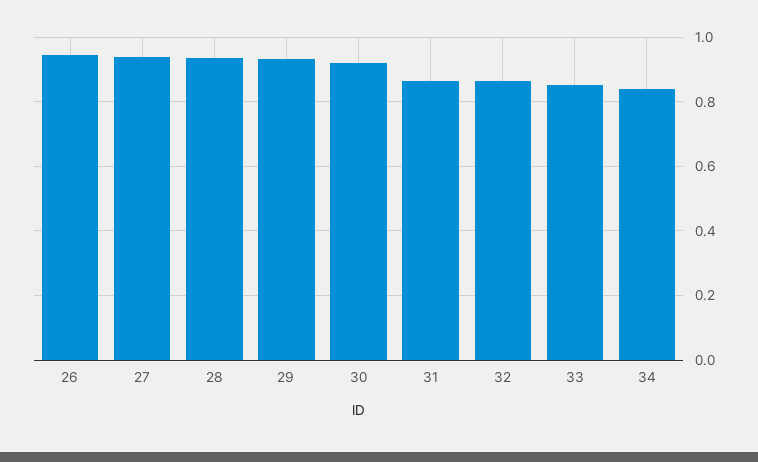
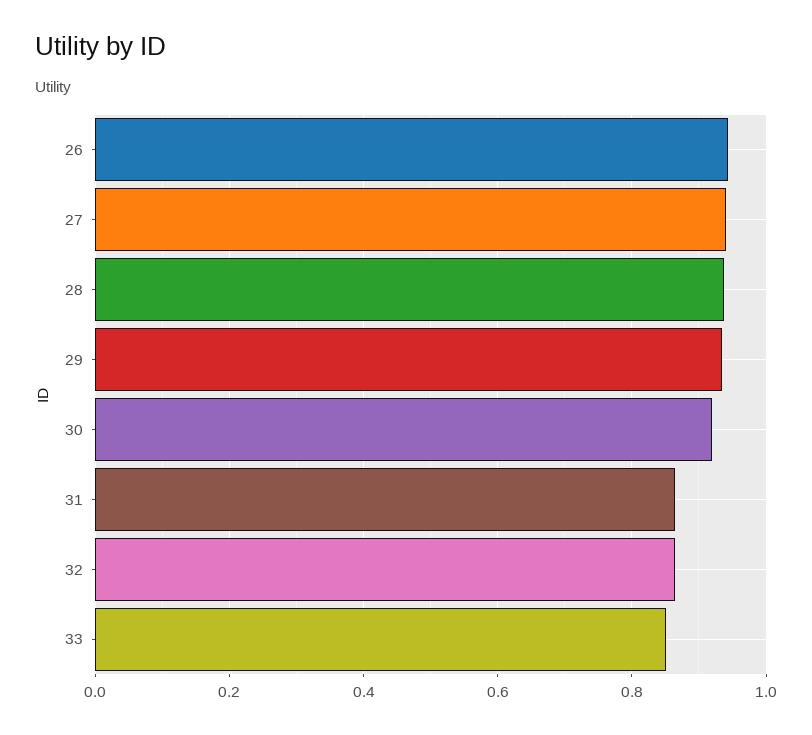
  {
    "26": 0.94,
    "27": 0.94,
    "28": 0.94,
    "29": 0.94,
    "30": 0.92,
    "31": 0.86,
    "32": 0.86,
-   "33": 0.86,
+   "33": 0.86
-   "34": 0.84
  }

